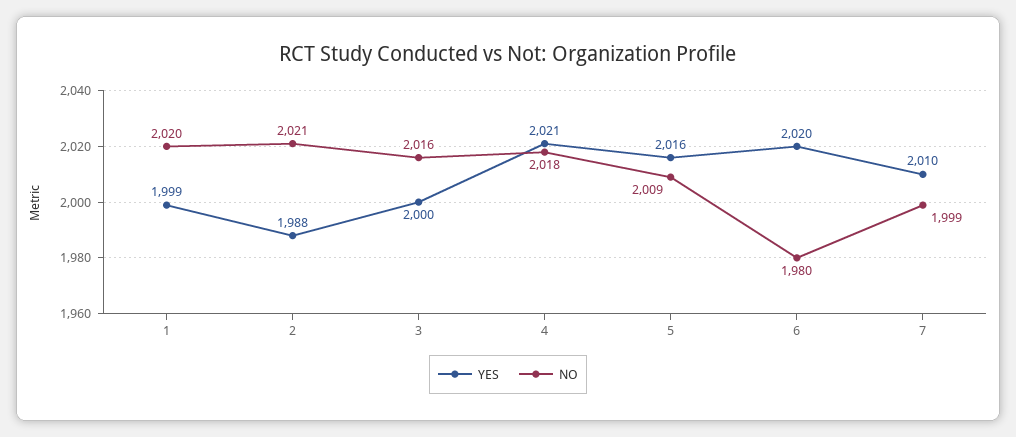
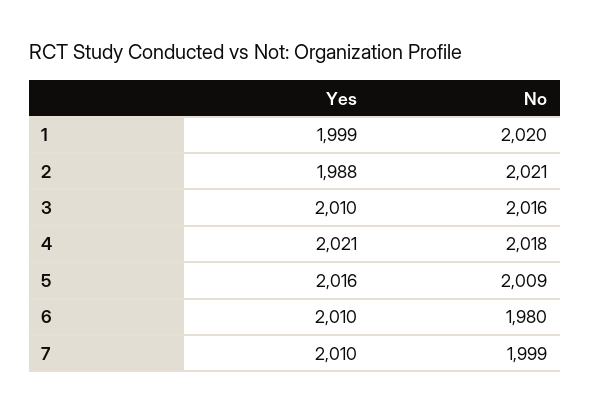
  {
    "YES": {
      "1": 1999,
      "2": 1988,
-     "3": 2000,
+     "3": 2010,
      "4": 2021,
      "5": 2016,
-     "6": 2020,
+     "6": 2010,
      "7": 2010
    },
    "NO": {
      "1": 2020,
      "2": 2021,
      "3": 2016,
      "4": 2018,
      "5": 2009,
      "6": 1980,
      "7": 1999
    }
  }

